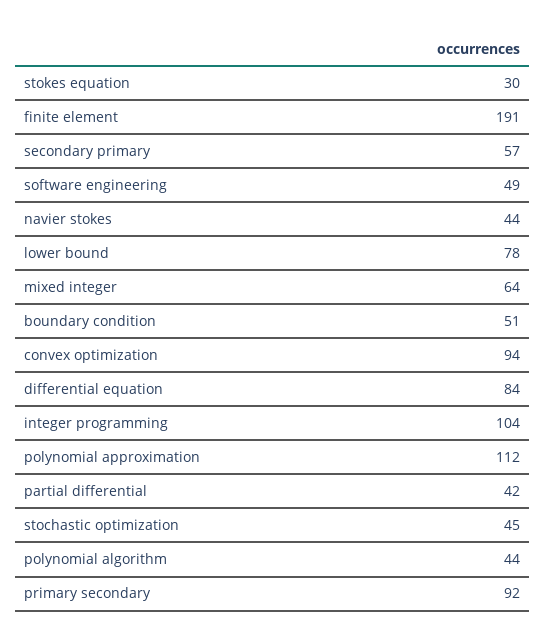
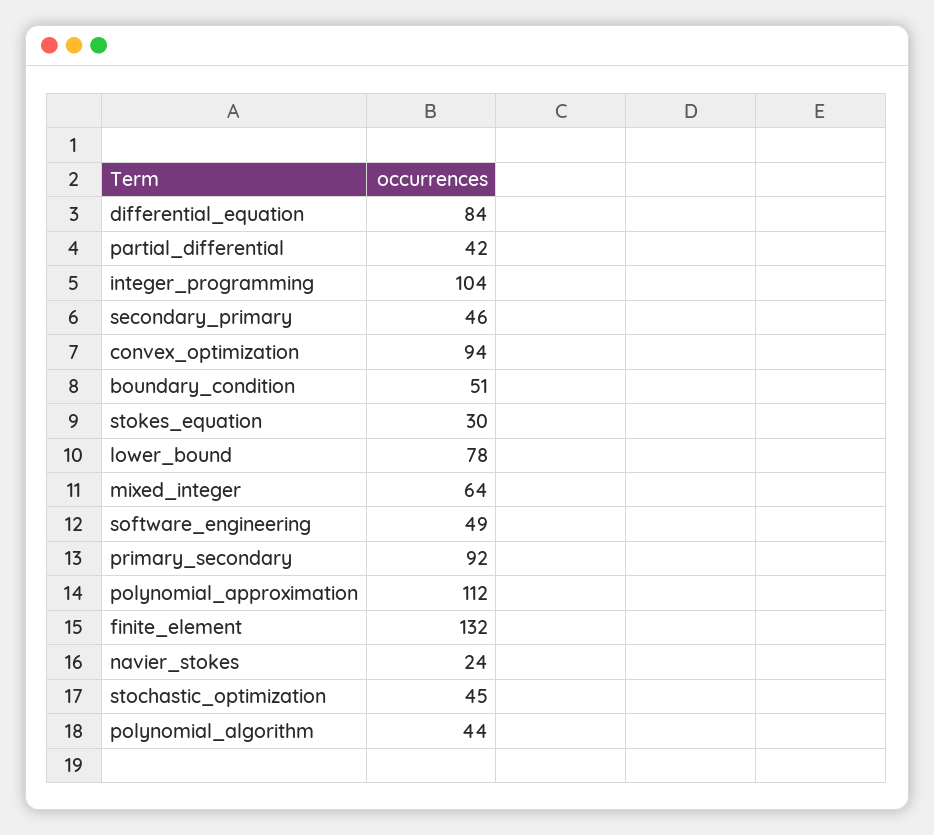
  {
    "stokes equation": 30,
-   "finite element": 191,
+   "finite element": 132,
-   "secondary primary": 57,
+   "secondary primary": 46,
    "software engineering": 49,
-   "navier stokes": 44,
+   "navier stokes": 24,
    "lower bound": 78,
    "mixed integer": 64,
    "boundary condition": 51,
    "convex optimization": 94,
    "differential equation": 84,
    "integer programming": 104,
    "polynomial approximation": 112,
    "partial differential": 42,
    "stochastic optimization": 45,
    "polynomial algorithm": 44,
    "primary secondary": 92
  }

